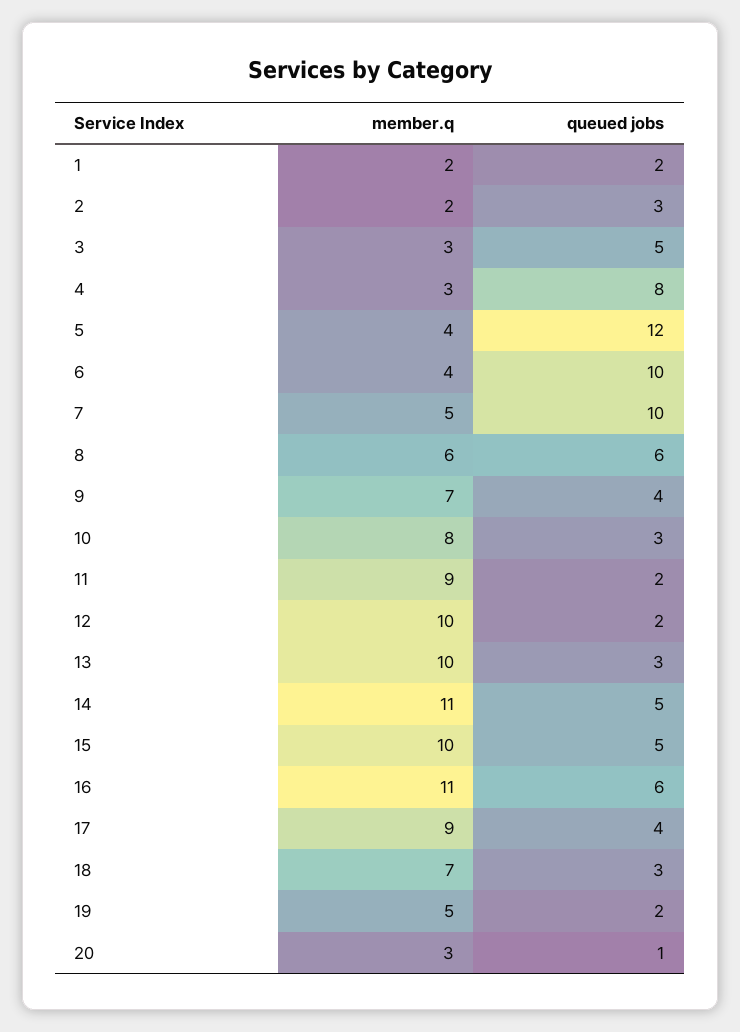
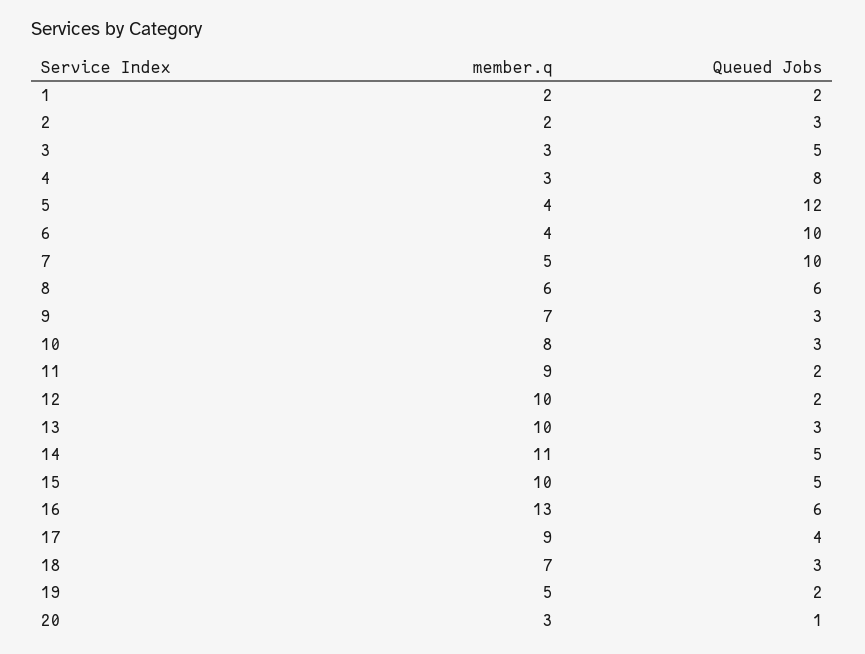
  {
    "member.q": {
      "1": 2,
      "2": 2,
      "3": 3,
      "4": 3,
      "5": 4,
      "6": 4,
      "7": 5,
      "8": 6,
      "9": 7,
      "10": 8,
      "11": 9,
      "12": 10,
      "13": 10,
      "14": 11,
      "15": 10,
-     "16": 11,
+     "16": 13,
      "17": 9,
      "18": 7,
      "19": 5,
      "20": 3
    },
    "queued jobs": {
      "1": 2,
      "2": 3,
      "3": 5,
      "4": 8,
      "5": 12,
      "6": 10,
      "7": 10,
      "8": 6,
-     "9": 4,
+     "9": 3,
      "10": 3,
      "11": 2,
      "12": 2,
      "13": 3,
      "14": 5,
      "15": 5,
      "16": 6,
      "17": 4,
      "18": 3,
      "19": 2,
      "20": 1
    }
  }

